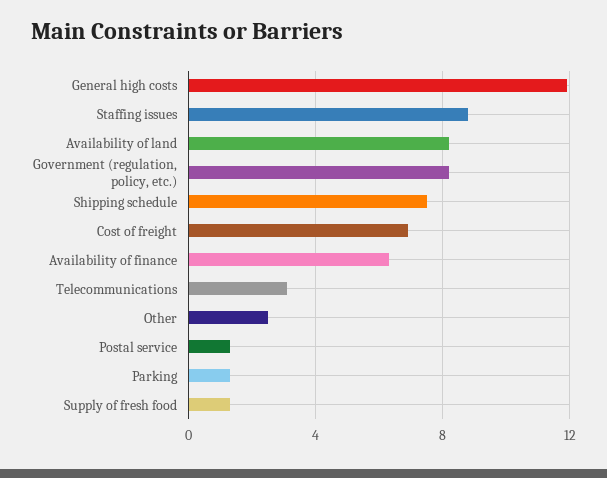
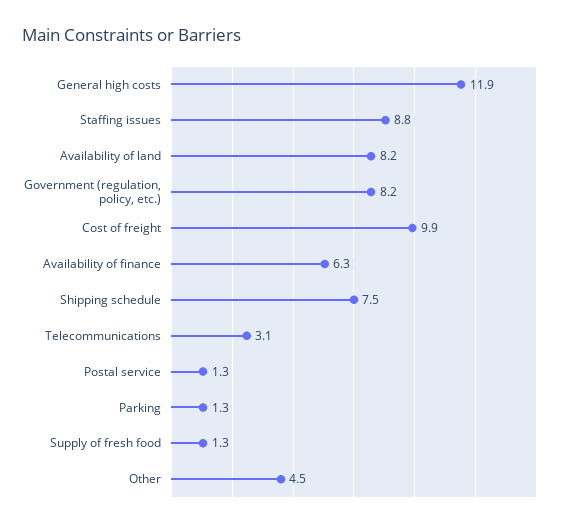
  {
    "General high costs": 11.9,
    "Staffing issues": 8.8,
    "Availability of land": 8.2,
    "Government (regulation, policy, etc.)": 8.2,
    "Shipping schedule": 7.5,
-   "Cost of freight": 7,
+   "Cost of freight": 9.9,
    "Availability of finance": 6.3,
    "Telecommunications": 3.1,
-   "Other": 2.5,
+   "Other": 4.5,
    "Postal service": 1.3,
    "Parking": 1.3,
    "Supply of fresh food": 1.3
  }

